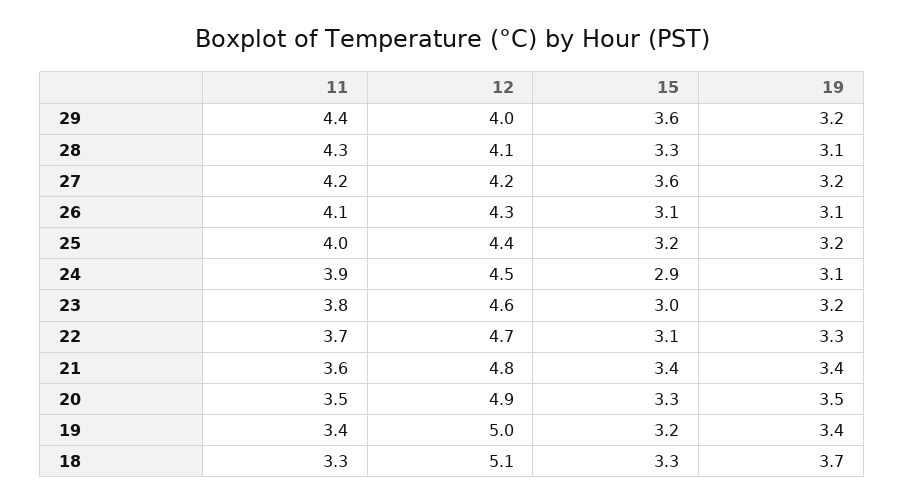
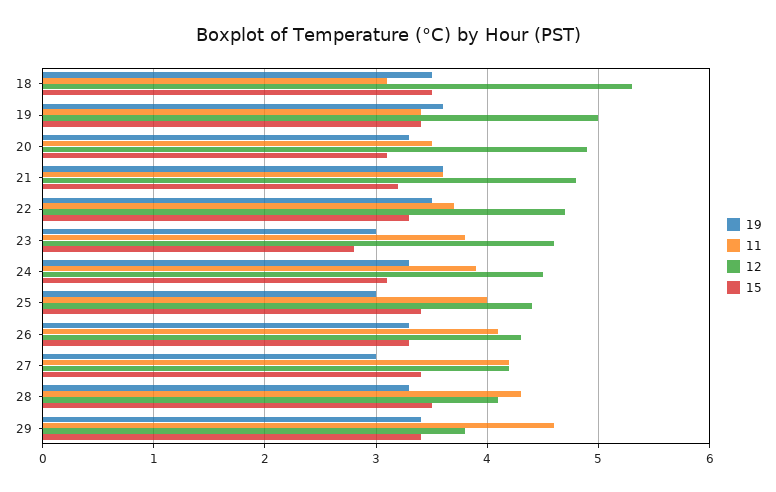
  {
    "11": {
-     "29": 4.4,
+     "29": 4.6,
      "28": 4.3,
      "27": 4.2,
      "26": 4.1,
      "25": 4,
      "24": 3.9,
      "23": 3.8,
      "22": 3.7,
      "21": 3.6,
      "20": 3.5,
      "19": 3.4,
-     "18": 3.3
+     "18": 3.1
    },
    "12": {
-     "29": 4,
+     "29": 3.8,
      "28": 4.1,
      "27": 4.2,
      "26": 4.3,
      "25": 4.4,
      "24": 4.5,
      "23": 4.6,
      "22": 4.7,
      "21": 4.8,
      "20": 4.9,
      "19": 5,
-     "18": 5.1
+     "18": 5.3
    },
    "15": {
-     "29": 3.6,
+     "29": 3.4,
-     "28": 3.3,
+     "28": 3.5,
-     "27": 3.6,
+     "27": 3.4,
-     "26": 3.1,
+     "26": 3.3,
-     "25": 3.2,
+     "25": 3.4,
-     "24": 2.9,
+     "24": 3.1,
-     "23": 3,
+     "23": 2.8,
-     "22": 3.1,
+     "22": 3.3,
-     "21": 3.4,
+     "21": 3.2,
-     "20": 3.3,
+     "20": 3.1,
-     "19": 3.2,
+     "19": 3.4,
-     "18": 3.3
+     "18": 3.5
    },
    "19": {
-     "29": 3.2,
+     "29": 3.4,
-     "28": 3.1,
+     "28": 3.3,
-     "27": 3.2,
+     "27": 3,
-     "26": 3.1,
+     "26": 3.3,
-     "25": 3.2,
+     "25": 3,
-     "24": 3.1,
+     "24": 3.3,
-     "23": 3.2,
+     "23": 3,
-     "22": 3.3,
+     "22": 3.5,
-     "21": 3.4,
+     "21": 3.6,
-     "20": 3.5,
+     "20": 3.3,
-     "19": 3.4,
+     "19": 3.6,
-     "18": 3.7
+     "18": 3.5
    }
  }

